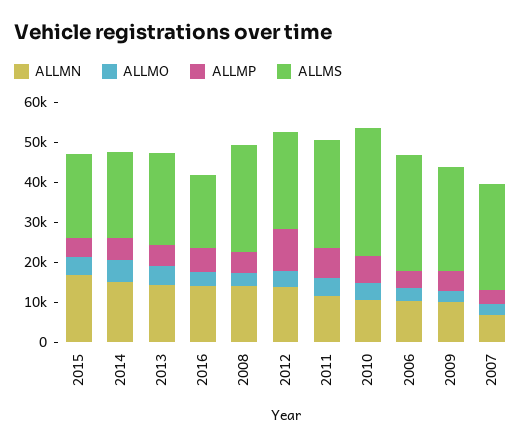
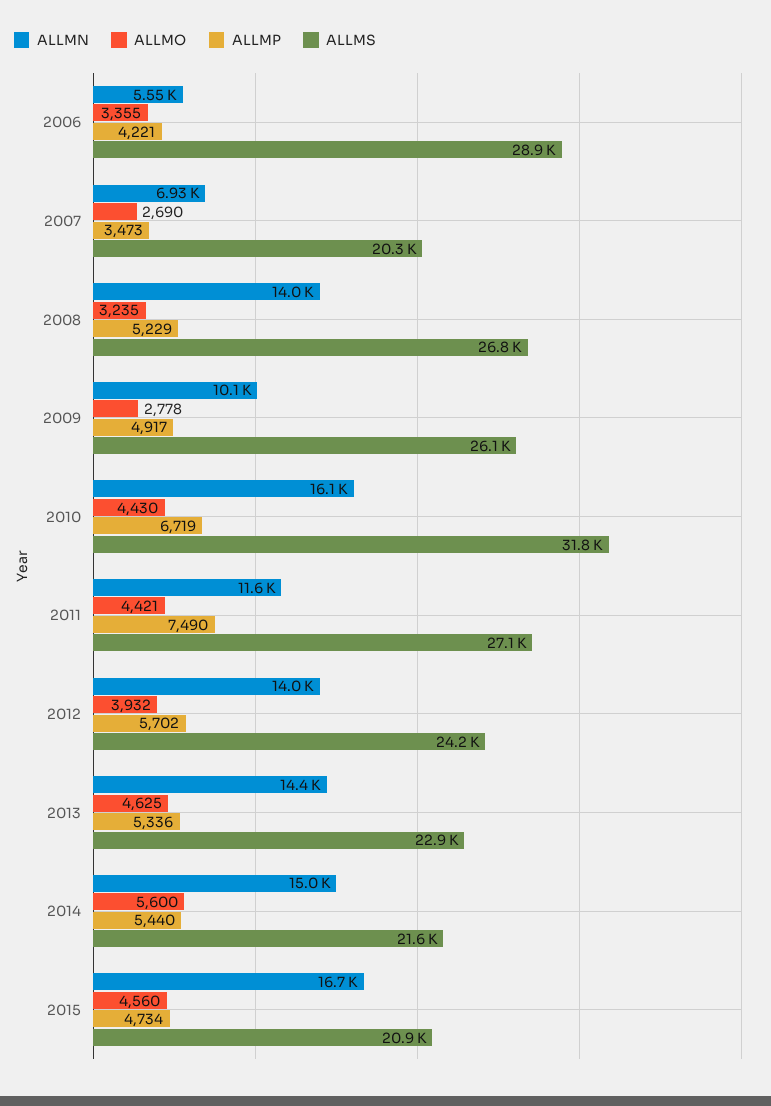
  {
    "ALLMN": {
      "2015": 16700,
      "2014": 15000,
      "2013": 14400,
-     "2016": 14000,
      "2008": 14000,
      "2012": 14000,
      "2011": 11600,
-     "2010": 10000,
+     "2010": 16100,
-     "2006": 10000,
+     "2006": 5550,
      "2009": 10100,
      "2007": 6930
    },
    "ALLMO": {
      "2015": 4560,
      "2014": 5600,
      "2013": 4625,
-     "2016": 4000,
      "2008": 3235,
      "2012": 3932,
      "2011": 4421,
      "2010": 4430,
      "2006": 3355,
      "2009": 2778,
      "2007": 2690
    },
    "ALLMP": {
      "2015": 4734,
      "2014": 5440,
      "2013": 5336,
-     "2016": 6000,
      "2008": 5229,
-     "2012": 10000,
+     "2012": 5702,
      "2011": 7490,
      "2010": 6719,
      "2006": 4221,
      "2009": 4917,
      "2007": 3473
    },
    "ALLMS": {
      "2015": 20900,
      "2014": 21600,
      "2013": 22900,
-     "2016": 18000,
      "2008": 26800,
      "2012": 24200,
      "2011": 27100,
      "2010": 31800,
      "2006": 28900,
      "2009": 26100,
-     "2007": 26000
+     "2007": 20300
    }
  }

